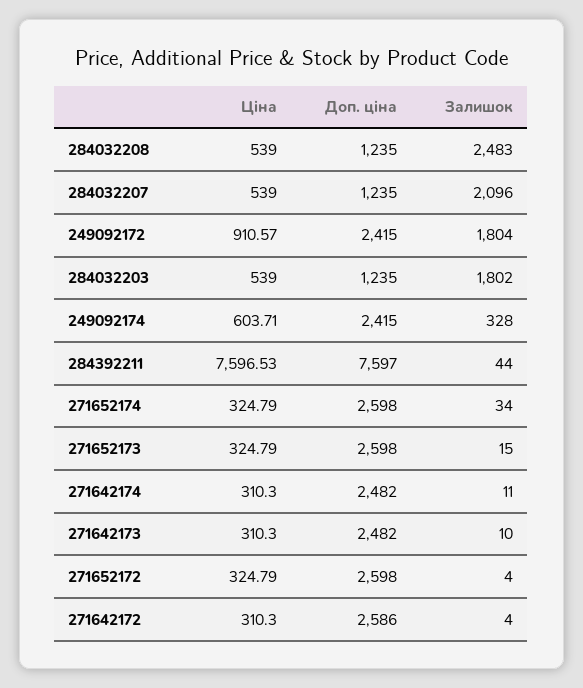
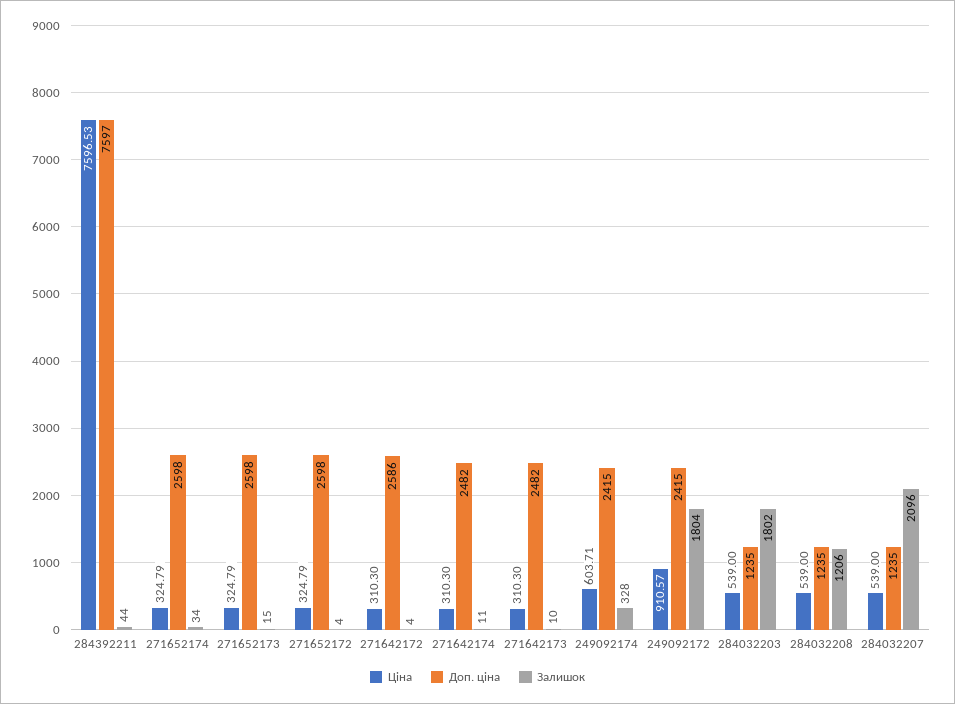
  {
    "Ціна": {
      "284032208": 539,
      "284032207": 539,
      "249092172": 910.57,
      "284032203": 539,
      "249092174": 603.71,
      "284392211": 7596.53,
      "271652174": 324.79,
      "271652173": 324.79,
      "271642174": 310.3,
      "271642173": 310.3,
      "271652172": 324.79,
      "271642172": 310.3
    },
    "Доп. ціна": {
      "284032208": 1235,
      "284032207": 1235,
      "249092172": 2415,
      "284032203": 1235,
      "249092174": 2415,
      "284392211": 7597,
      "271652174": 2598,
      "271652173": 2598,
      "271642174": 2482,
      "271642173": 2482,
      "271652172": 2598,
      "271642172": 2586
    },
    "Залишок": {
-     "284032208": 2483,
+     "284032208": 1206,
      "284032207": 2096,
      "249092172": 1804,
      "284032203": 1802,
      "249092174": 328,
      "284392211": 44,
      "271652174": 34,
      "271652173": 15,
      "271642174": 11,
      "271642173": 10,
      "271652172": 4,
      "271642172": 4
    }
  }

